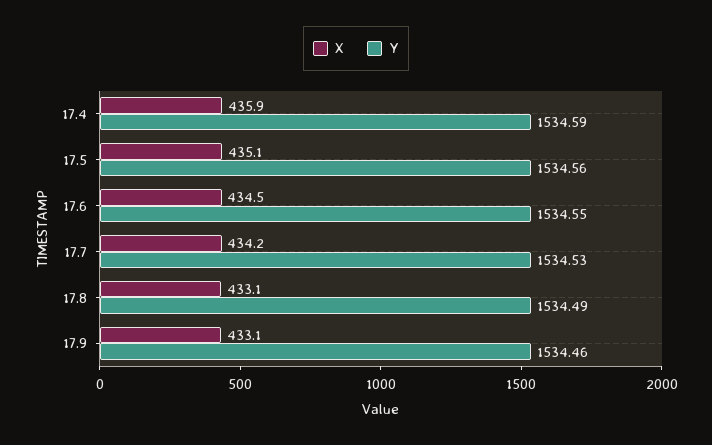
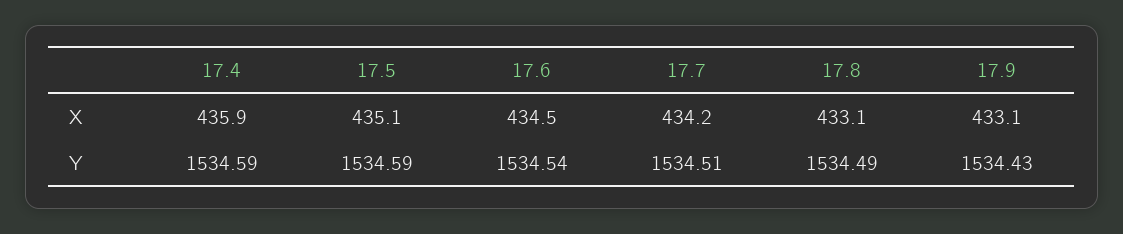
  {
    "X": {
      "17.4": 435.9,
      "17.5": 435.1,
      "17.6": 434.5,
      "17.7": 434.2,
      "17.8": 433.1,
      "17.9": 433.1
    },
    "Y": {
      "17.4": 1534.59,
-     "17.5": 1534.56,
+     "17.5": 1534.59,
-     "17.6": 1534.55,
+     "17.6": 1534.54,
-     "17.7": 1534.53,
+     "17.7": 1534.51,
      "17.8": 1534.49,
-     "17.9": 1534.46
+     "17.9": 1534.43
    }
  }

